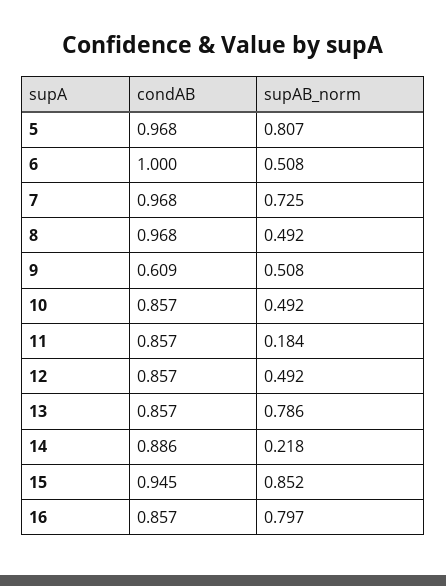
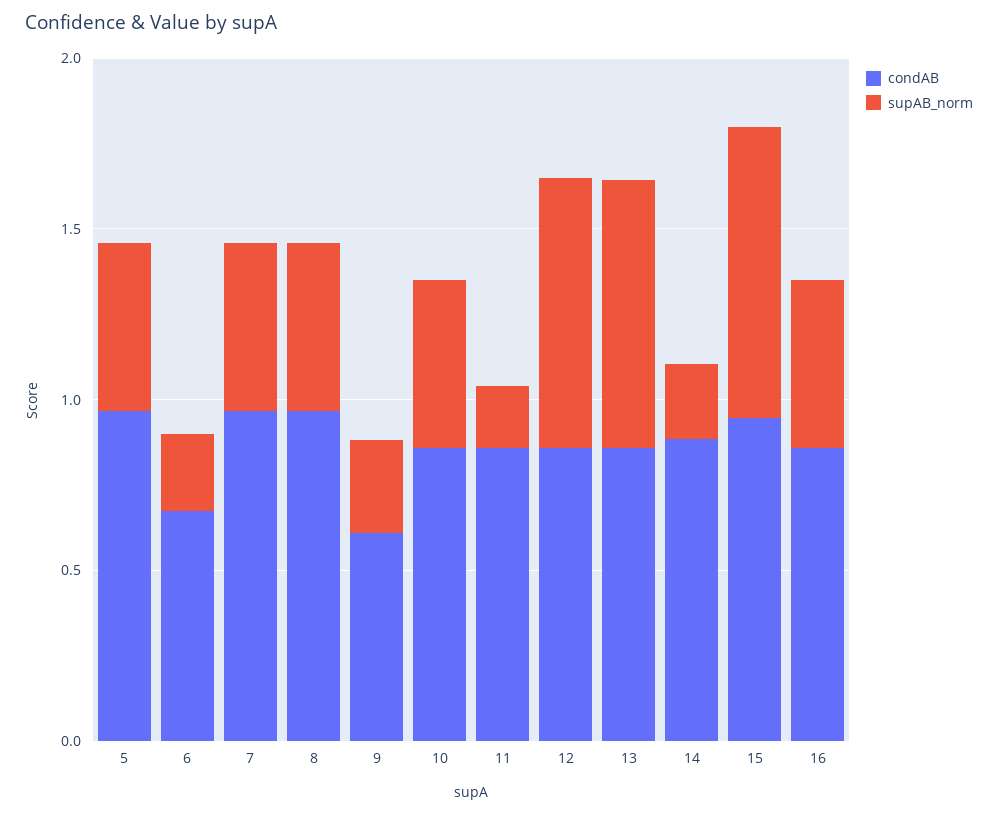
  {
    "condAB": {
      "5": 0.968,
-     "6": 1,
+     "6": 0.7,
      "7": 0.968,
      "8": 0.968,
      "9": 0.609,
      "10": 0.857,
      "11": 0.857,
      "12": 0.857,
      "13": 0.857,
      "14": 0.886,
      "15": 0.945,
      "16": 0.857
    },
    "supAB_norm": {
-     "5": 0.807,
+     "5": 0.5,
-     "6": 0.508,
+     "6": 0.2,
-     "7": 0.725,
+     "7": 0.5,
      "8": 0.492,
-     "9": 0.508,
+     "9": 0.3,
      "10": 0.492,
      "11": 0.184,
-     "12": 0.492,
+     "12": 0.8,
      "13": 0.786,
      "14": 0.218,
      "15": 0.852,
-     "16": 0.797
+     "16": 0.5
    }
  }

